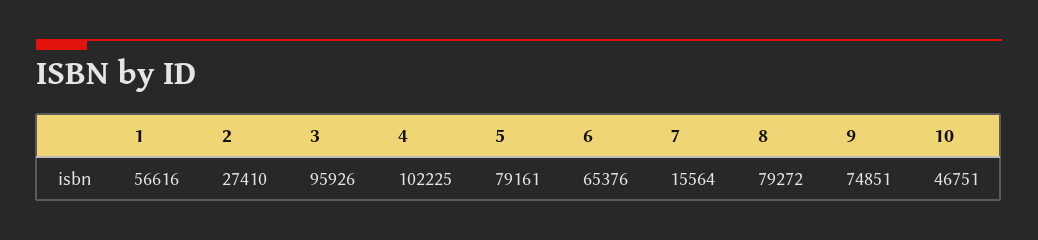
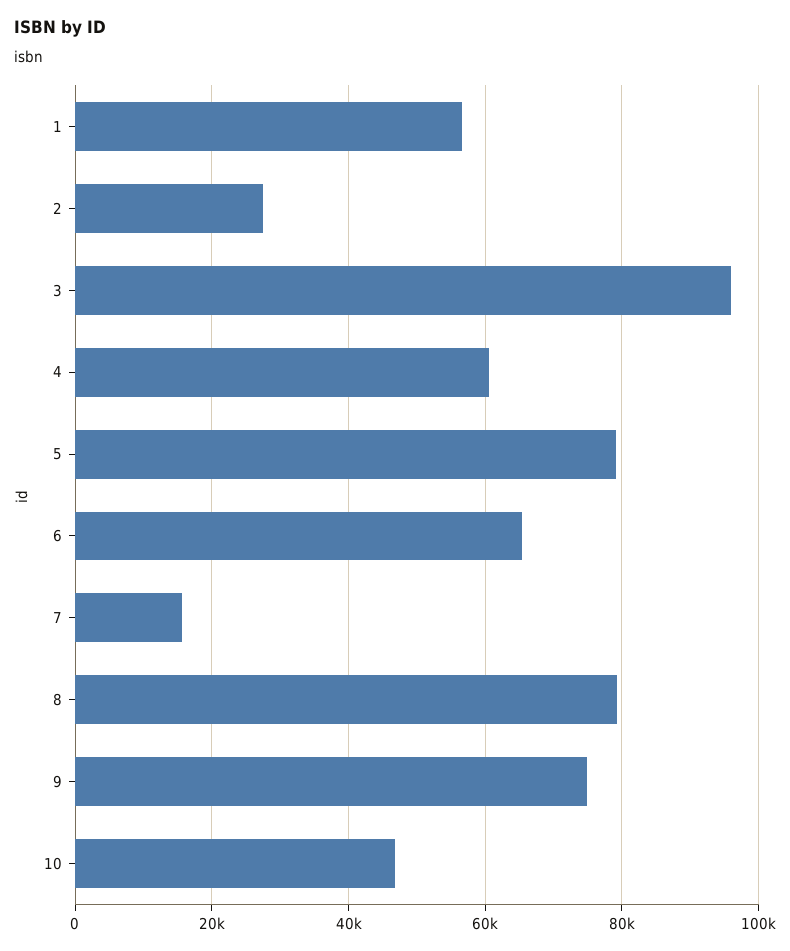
  {
    "1": 56616,
    "2": 27410,
    "3": 95926,
-   "4": 102225,
+   "4": 60000,
    "5": 79161,
    "6": 65376,
    "7": 15564,
    "8": 79272,
    "9": 74851,
    "10": 46751
  }

